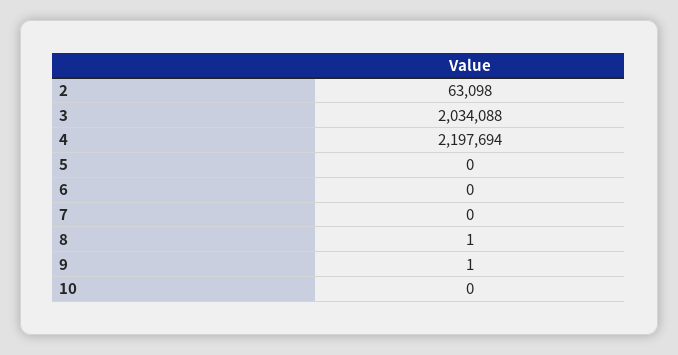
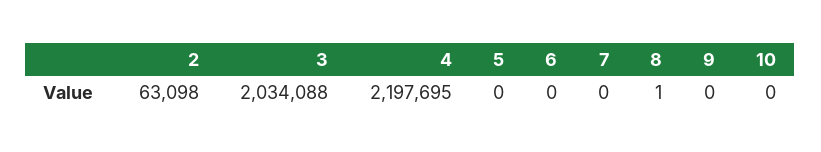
  {
    "2": 63098,
    "3": 2034088,
-   "4": 2197694,
+   "4": 2197695,
    "5": 0,
    "6": 0,
    "7": 0,
    "8": 1,
-   "9": 1,
+   "9": 0,
    "10": 0
  }

